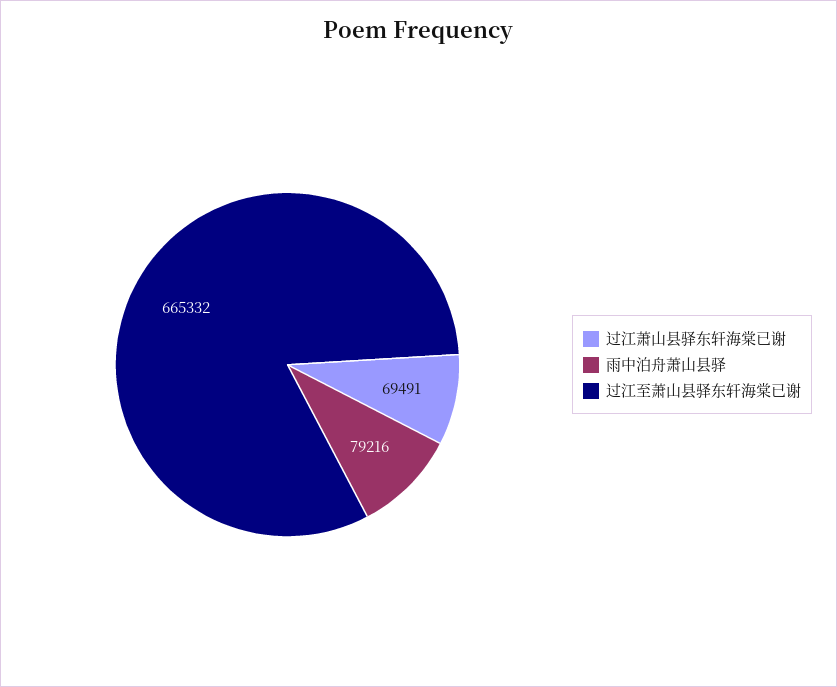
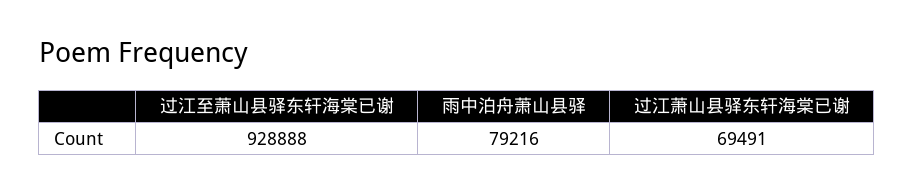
  {
    "过江萧山县驿东轩海棠已谢": 69491,
    "雨中泊舟萧山县驿": 79216,
-   "过江至萧山县驿东轩海棠已谢": 665332
+   "过江至萧山县驿东轩海棠已谢": 928888
  }

